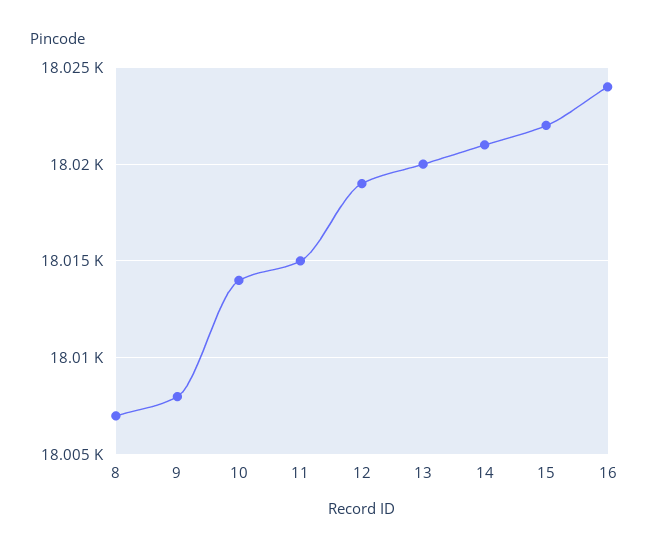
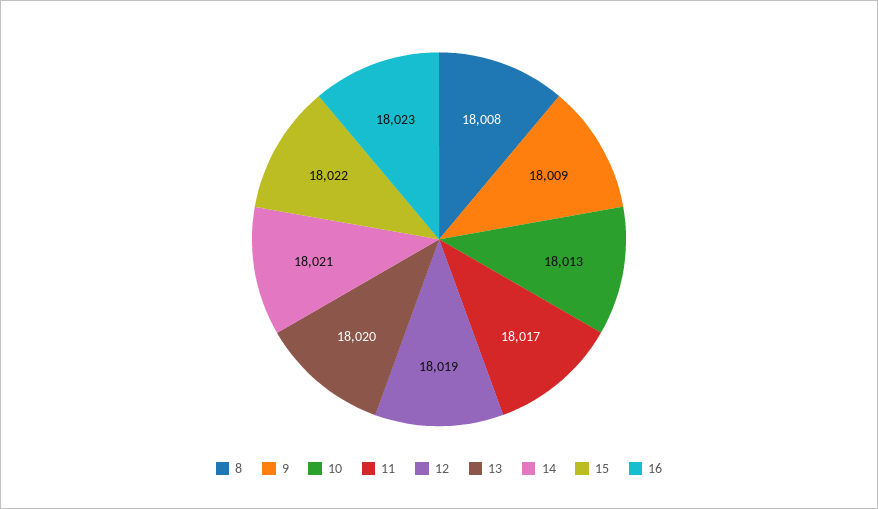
  {
-   "8": 18007,
+   "8": 18008,
-   "9": 18008,
+   "9": 18009,
-   "10": 18014,
+   "10": 18013,
-   "11": 18015,
+   "11": 18017,
    "12": 18019,
    "13": 18020,
    "14": 18021,
    "15": 18022,
-   "16": 18024
+   "16": 18023
  }

